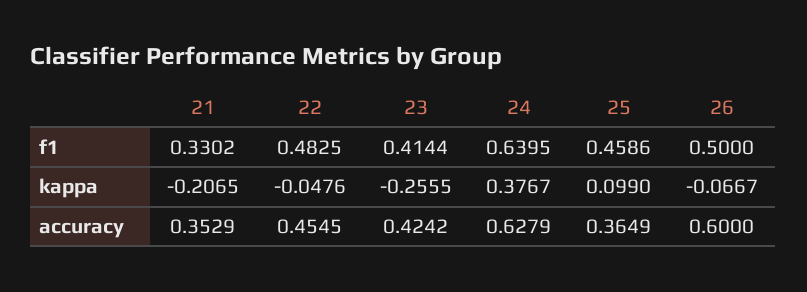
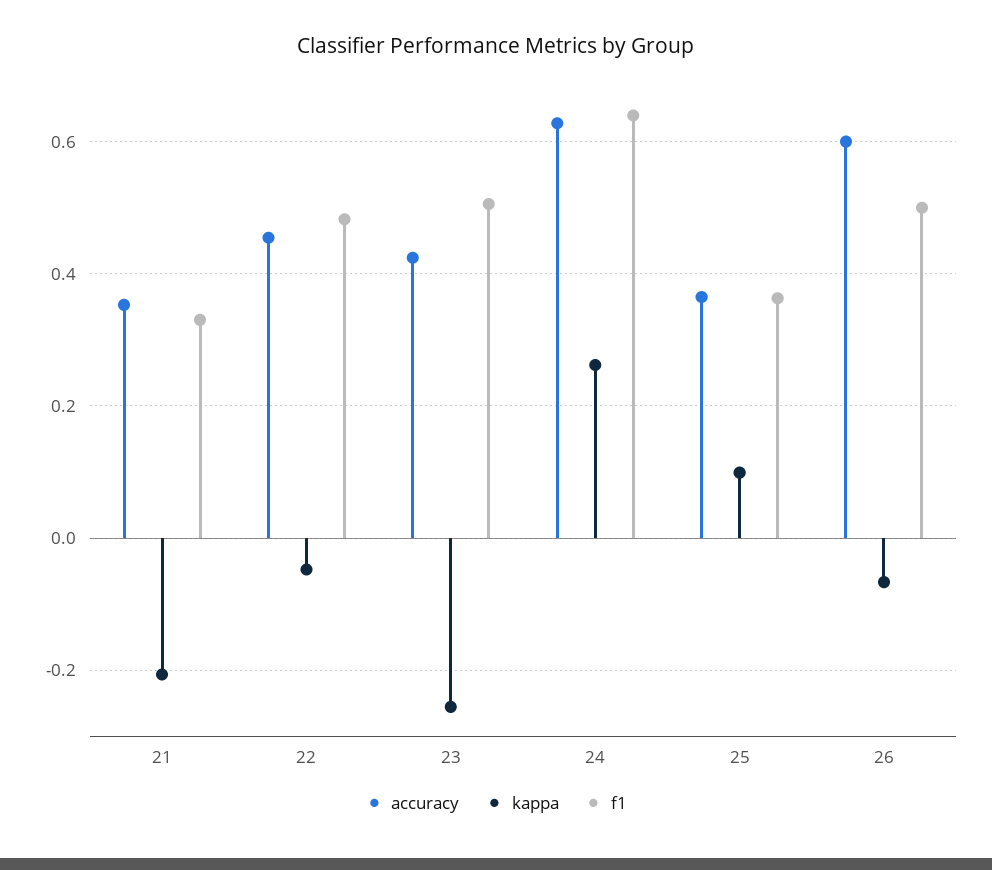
  {
    "f1": {
      "21": 0.3302,
      "22": 0.4825,
-     "23": 0.4144,
+     "23": 0.5,
      "24": 0.6395,
-     "25": 0.4586,
+     "25": 0.36,
      "26": 0.5
    },
    "kappa": {
      "21": -0.2065,
      "22": -0.0476,
      "23": -0.2555,
-     "24": 0.3767,
+     "24": 0.26,
      "25": 0.099,
      "26": -0.0667
    },
    "accuracy": {
      "21": 0.3529,
      "22": 0.4545,
      "23": 0.4242,
      "24": 0.6279,
      "25": 0.3649,
      "26": 0.6
    }
  }

